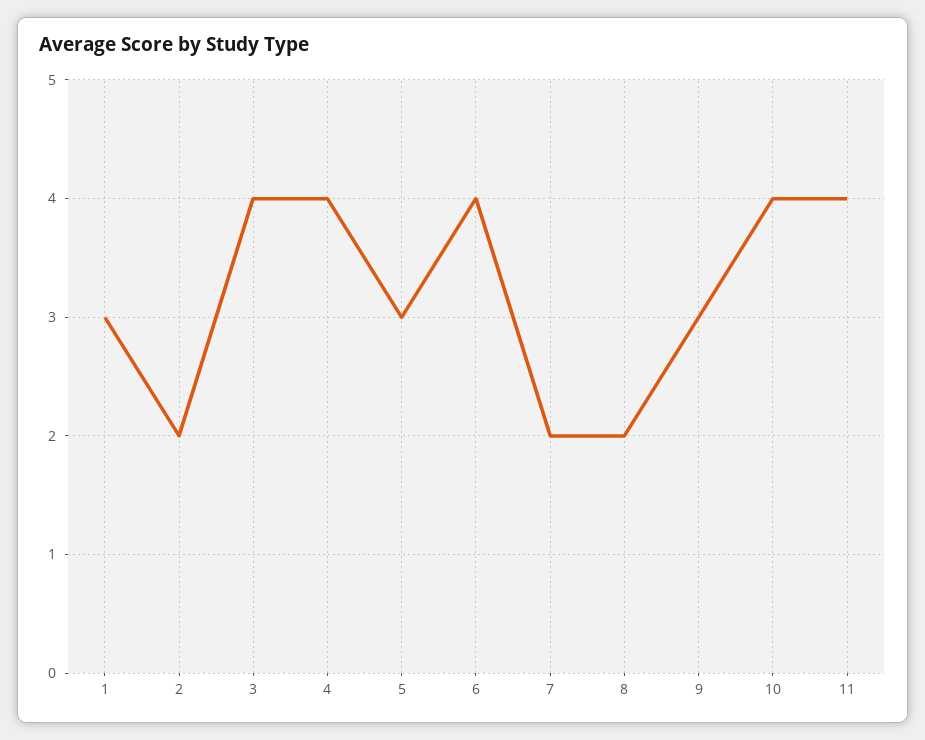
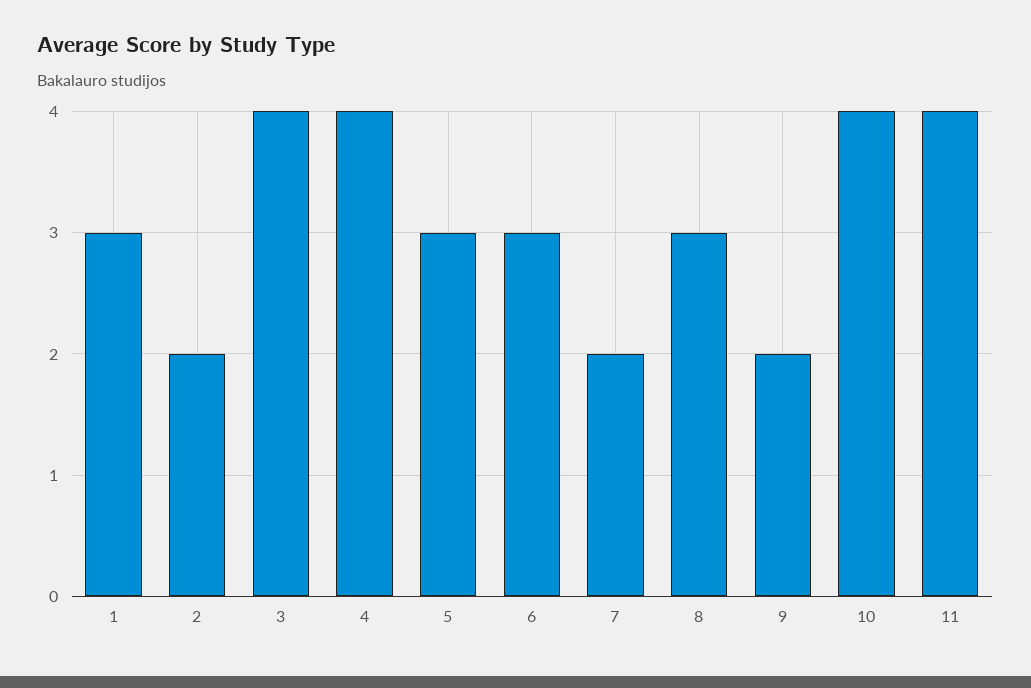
  {
    "1": 3,
    "2": 2,
    "3": 4,
    "4": 4,
    "5": 3,
-   "6": 4,
+   "6": 3,
    "7": 2,
-   "8": 2,
+   "8": 3,
-   "9": 3,
+   "9": 2,
    "10": 4,
    "11": 4
  }

